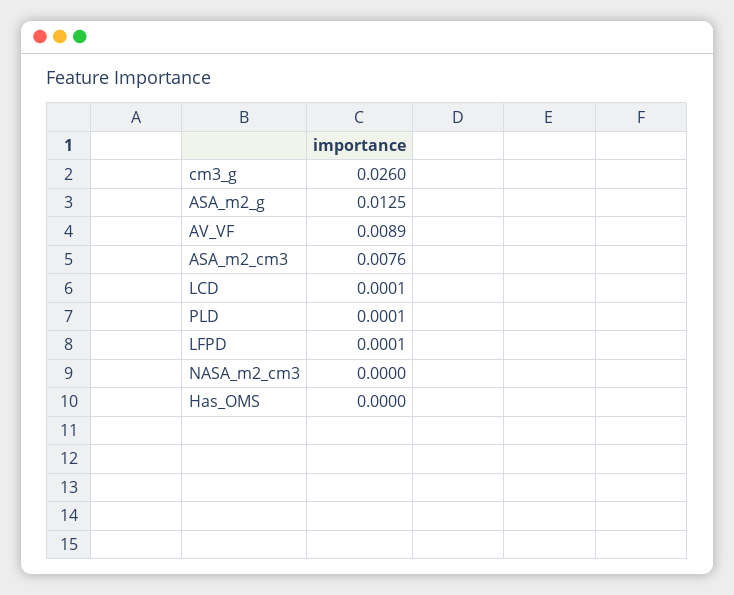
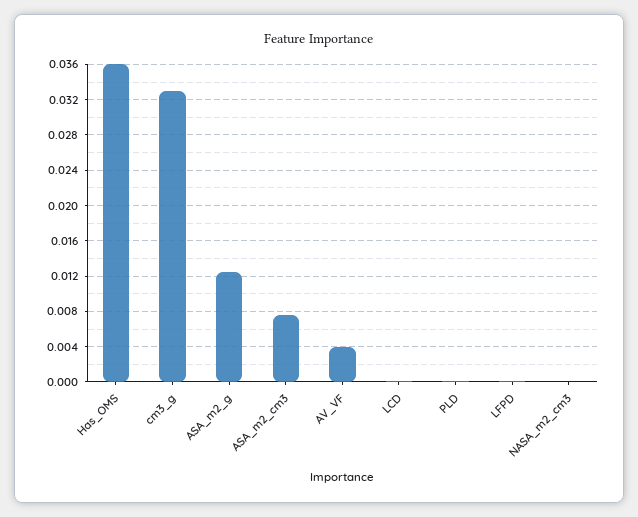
  {
-   "cm3_g": 0.026,
+   "cm3_g": 0.033,
    "ASA_m2_g": 0.0125,
-   "AV_VF": 0.0089,
+   "AV_VF": 0.004,
    "ASA_m2_cm3": 0.0076,
    "LCD": 0.0001,
    "PLD": 0.0001,
    "LFPD": 0.0001,
    "NASA_m2_cm3": 0,
-   "Has_OMS": 0
+   "Has_OMS": 0.036
  }

